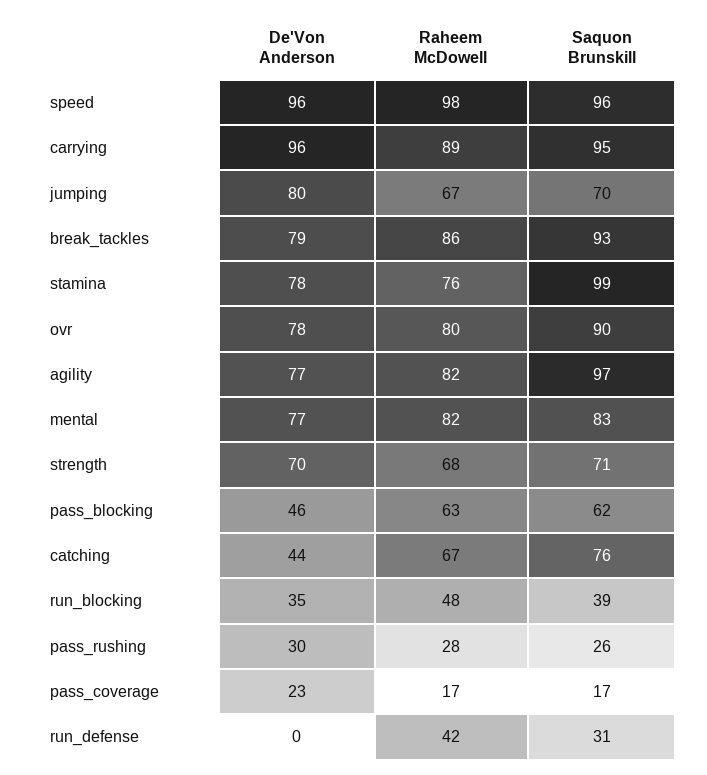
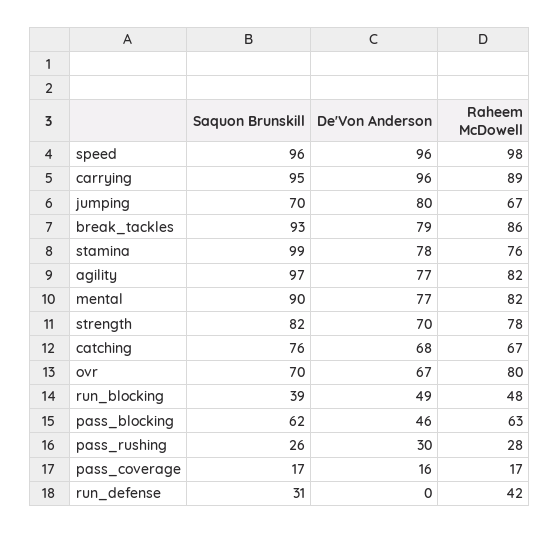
  {
    "De'Von Anderson": {
      "speed": 96,
      "carrying": 96,
      "jumping": 80,
      "break_tackles": 79,
      "stamina": 78,
-     "ovr": 78,
+     "ovr": 67,
      "agility": 77,
      "mental": 77,
      "strength": 70,
      "pass_blocking": 46,
-     "catching": 44,
+     "catching": 68,
-     "run_blocking": 35,
+     "run_blocking": 49,
      "pass_rushing": 30,
-     "pass_coverage": 23,
+     "pass_coverage": 16,
      "run_defense": 0
    },
    "Raheem McDowell": {
      "speed": 98,
      "carrying": 89,
      "jumping": 67,
      "break_tackles": 86,
      "stamina": 76,
      "ovr": 80,
      "agility": 82,
      "mental": 82,
-     "strength": 68,
+     "strength": 78,
      "pass_blocking": 63,
      "catching": 67,
      "run_blocking": 48,
      "pass_rushing": 28,
      "pass_coverage": 17,
      "run_defense": 42
    },
    "Saquon Brunskill": {
      "speed": 96,
      "carrying": 95,
      "jumping": 70,
      "break_tackles": 93,
      "stamina": 99,
-     "ovr": 90,
+     "ovr": 70,
      "agility": 97,
-     "mental": 83,
+     "mental": 90,
-     "strength": 71,
+     "strength": 82,
      "pass_blocking": 62,
      "catching": 76,
      "run_blocking": 39,
      "pass_rushing": 26,
      "pass_coverage": 17,
      "run_defense": 31
    }
  }

